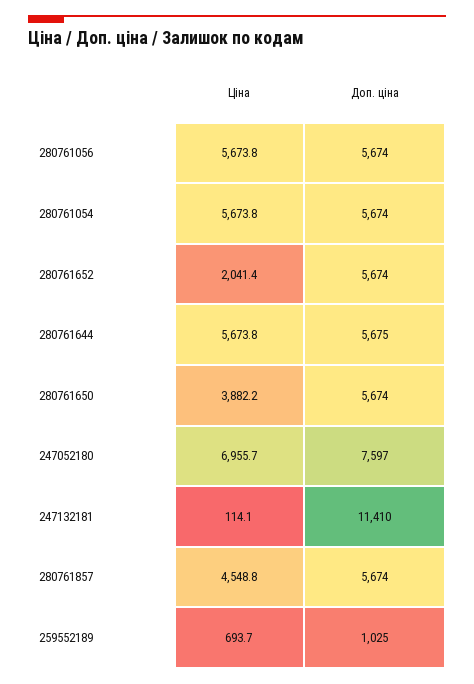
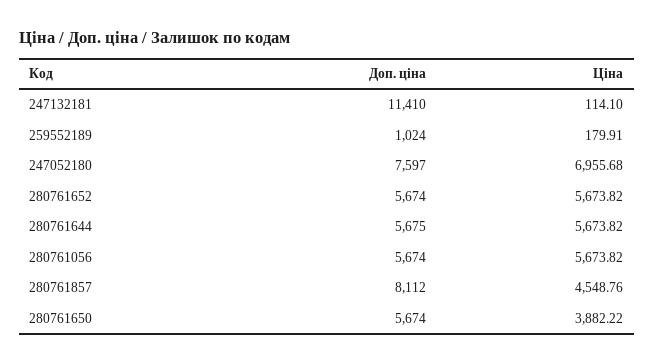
  {
    "Ціна": {
      "280761056": 5673.82,
-     "280761054": 5673.8,
-     "280761652": 2041.4,
+     "280761652": 5673.82,
      "280761644": 5673.82,
      "280761650": 3882.22,
      "247052180": 6955.68,
      "247132181": 114.1,
      "280761857": 4548.76,
-     "259552189": 693.7
+     "259552189": 179.91
    },
    "Доп. ціна": {
      "280761056": 5674,
-     "280761054": 5674,
      "280761652": 5674,
      "280761644": 5675,
      "280761650": 5674,
      "247052180": 7597,
      "247132181": 11410,
-     "280761857": 5674,
+     "280761857": 8112,
-     "259552189": 1025
+     "259552189": 1024
    }
  }

